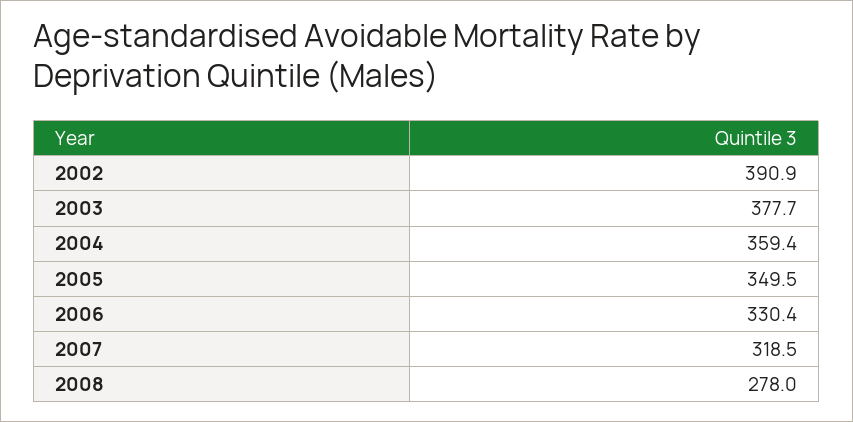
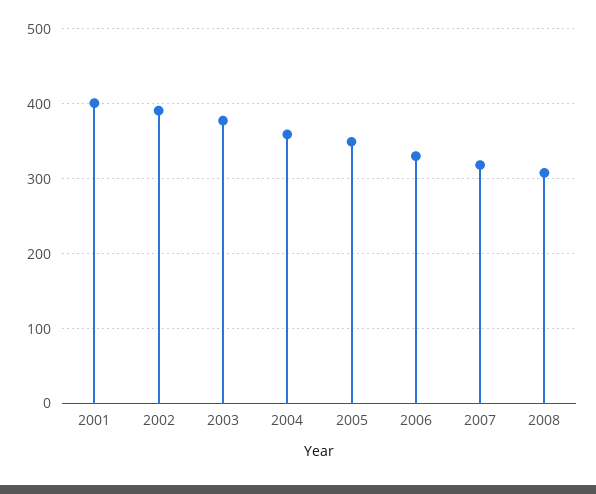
  {
    "2002": 390.9,
    "2003": 377.7,
    "2004": 359.4,
    "2005": 349.5,
    "2006": 330.4,
    "2007": 318.5,
-   "2008": 278
+   "2008": 310,
+   "2001": 400
  }

